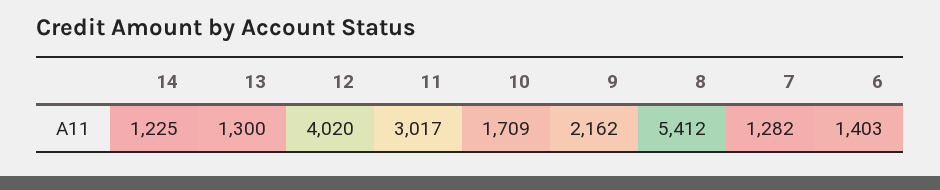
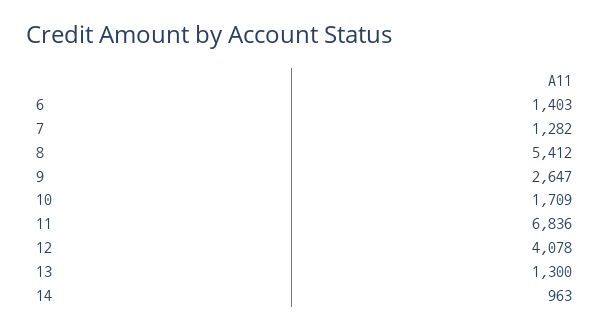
  {
-   "14": 1225,
+   "14": 963,
    "13": 1300,
-   "12": 4020,
+   "12": 4078,
-   "11": 3017,
+   "11": 6836,
    "10": 1709,
-   "9": 2162,
+   "9": 2647,
    "8": 5412,
    "7": 1282,
    "6": 1403
  }

